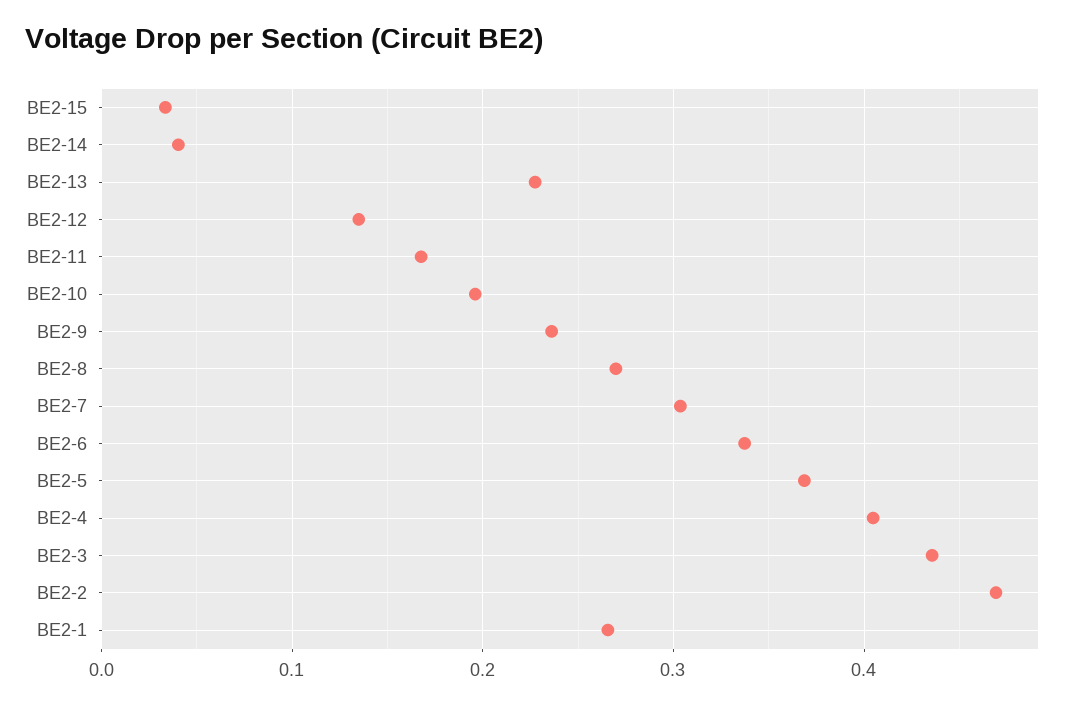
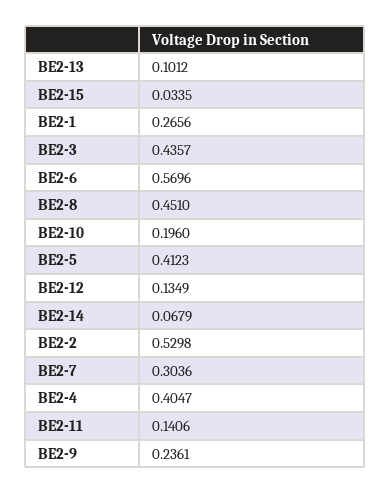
  {
    "BE2-15": 0.0335,
-   "BE2-14": 0.04,
+   "BE2-14": 0.0679,
-   "BE2-13": 0.23,
+   "BE2-13": 0.1012,
    "BE2-12": 0.1349,
-   "BE2-11": 0.17,
+   "BE2-11": 0.1406,
    "BE2-10": 0.196,
    "BE2-9": 0.2361,
-   "BE2-8": 0.27,
+   "BE2-8": 0.451,
    "BE2-7": 0.3036,
-   "BE2-6": 0.34,
+   "BE2-6": 0.5696,
-   "BE2-5": 0.37,
+   "BE2-5": 0.4123,
    "BE2-4": 0.4047,
    "BE2-3": 0.4357,
-   "BE2-2": 0.47,
+   "BE2-2": 0.5298,
    "BE2-1": 0.2656
  }

